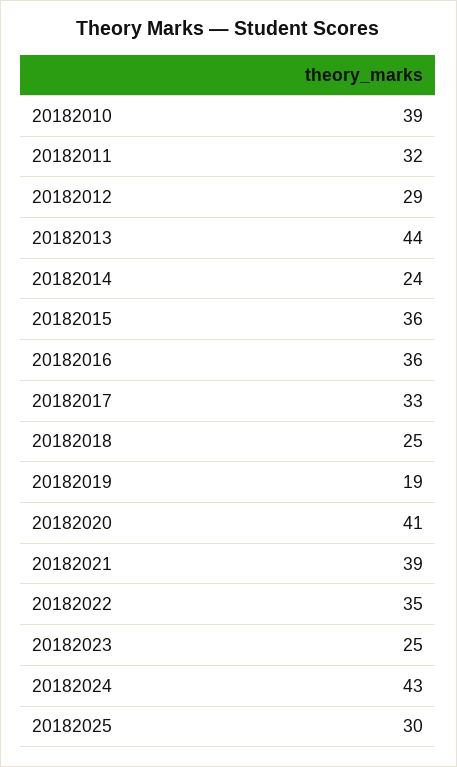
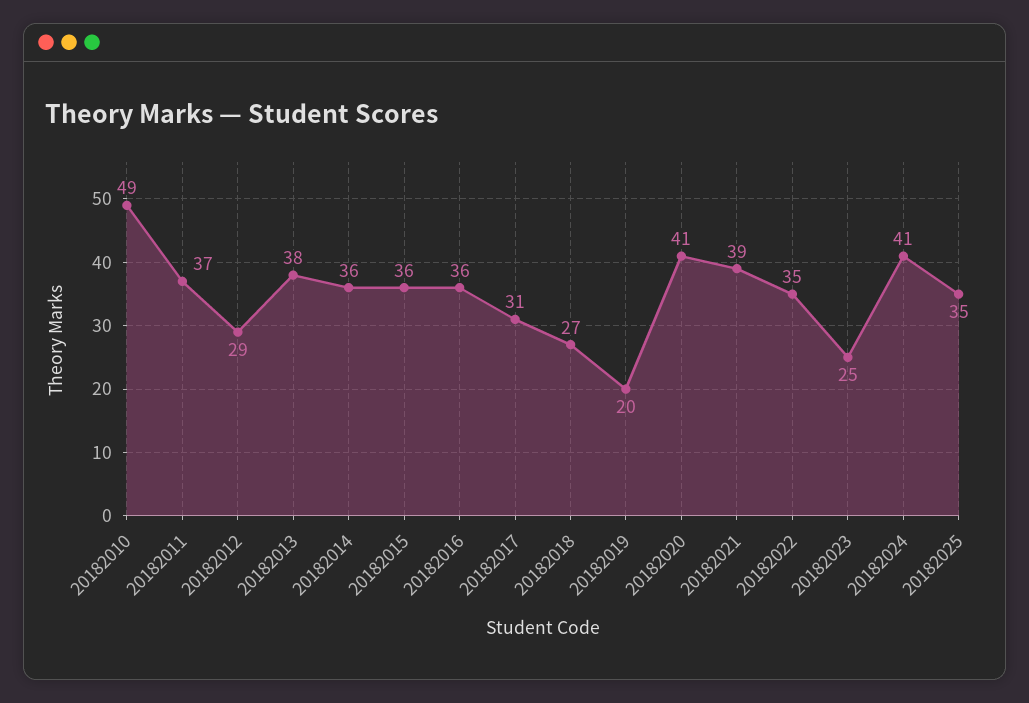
  {
-   "20182010": 39,
+   "20182010": 49,
-   "20182011": 32,
+   "20182011": 37,
    "20182012": 29,
-   "20182013": 44,
+   "20182013": 38,
-   "20182014": 24,
+   "20182014": 36,
    "20182015": 36,
    "20182016": 36,
-   "20182017": 33,
+   "20182017": 31,
-   "20182018": 25,
+   "20182018": 27,
-   "20182019": 19,
+   "20182019": 20,
    "20182020": 41,
    "20182021": 39,
    "20182022": 35,
    "20182023": 25,
-   "20182024": 43,
+   "20182024": 41,
-   "20182025": 30
+   "20182025": 35
  }

